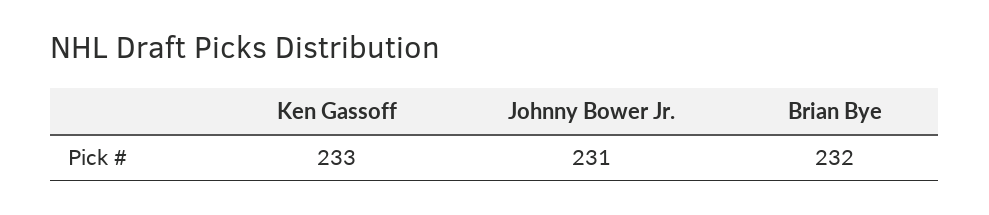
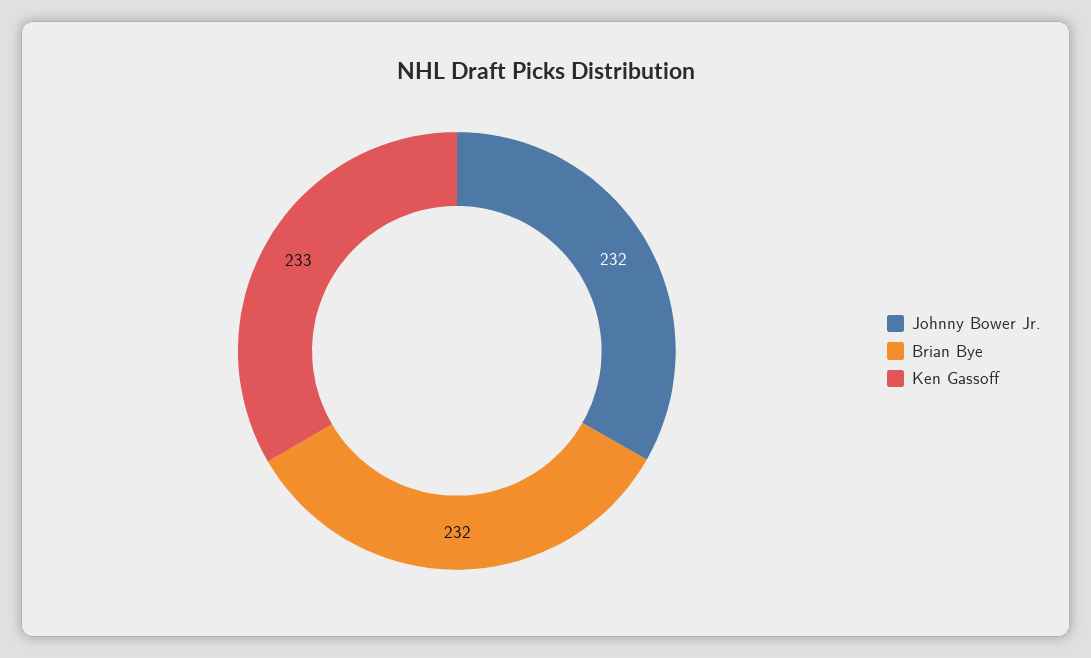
  {
    "Ken Gassoff": 233,
-   "Johnny Bower Jr.": 231,
+   "Johnny Bower Jr.": 232,
    "Brian Bye": 232
  }

